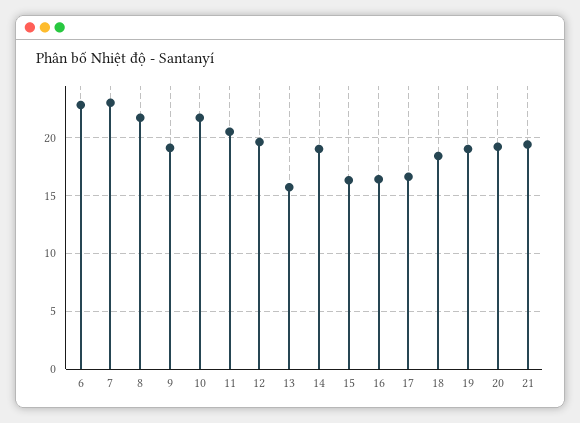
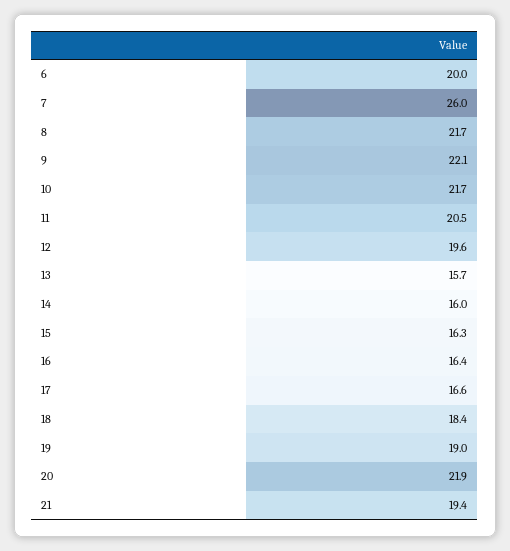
  {
-   "6": 23,
+   "6": 20,
-   "7": 23,
+   "7": 26,
    "8": 21.7,
-   "9": 19,
+   "9": 22.1,
    "10": 21.7,
    "11": 20.5,
    "12": 19.6,
    "13": 15.7,
-   "14": 19,
+   "14": 16,
    "15": 16.3,
    "16": 16.4,
    "17": 16.6,
    "18": 18.4,
    "19": 19,
-   "20": 19,
+   "20": 21.9,
    "21": 19.4
  }

